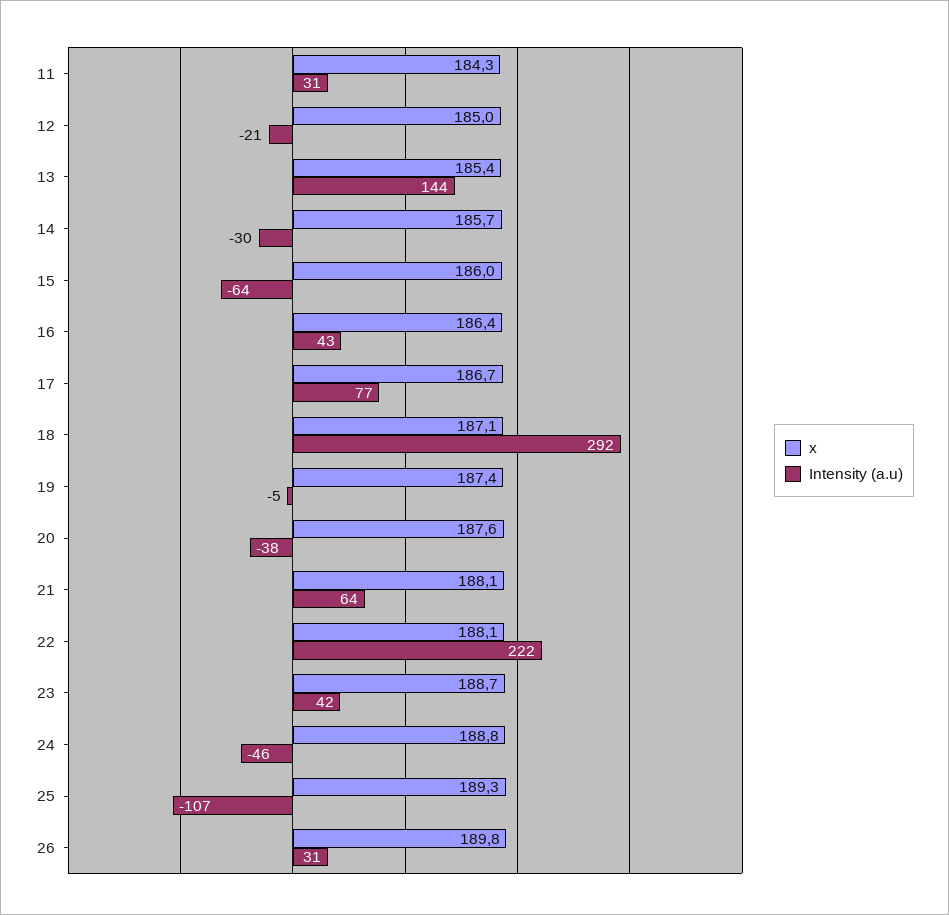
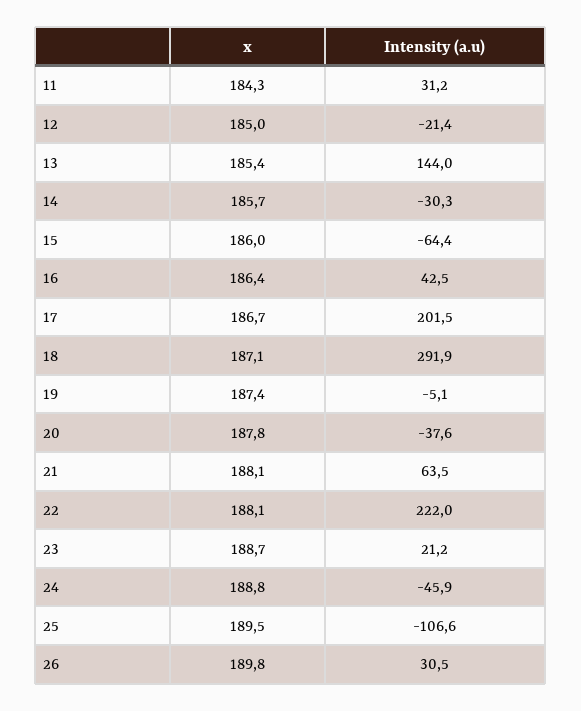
  {
    "x": {
      "11": 184.3,
      "12": 185,
      "13": 185.4,
      "14": 185.7,
      "15": 186,
      "16": 186.4,
      "17": 186.7,
      "18": 187.1,
      "19": 187.4,
-     "20": 187.6,
+     "20": 187.8,
      "21": 188.1,
      "22": 188.1,
      "23": 188.7,
      "24": 188.8,
-     "25": 189.3,
+     "25": 189.5,
      "26": 189.8
    },
    "Intensity (a.u)": {
      "11": 31.2,
      "12": -21.4,
      "13": 144,
      "14": -30.3,
      "15": -64.4,
      "16": 42.5,
-     "17": 77,
+     "17": 201.5,
      "18": 291.9,
      "19": -5.1,
      "20": -37.6,
      "21": 63.5,
      "22": 222,
-     "23": 42,
+     "23": 21.2,
      "24": -45.9,
      "25": -106.6,
      "26": 30.5
    }
  }

